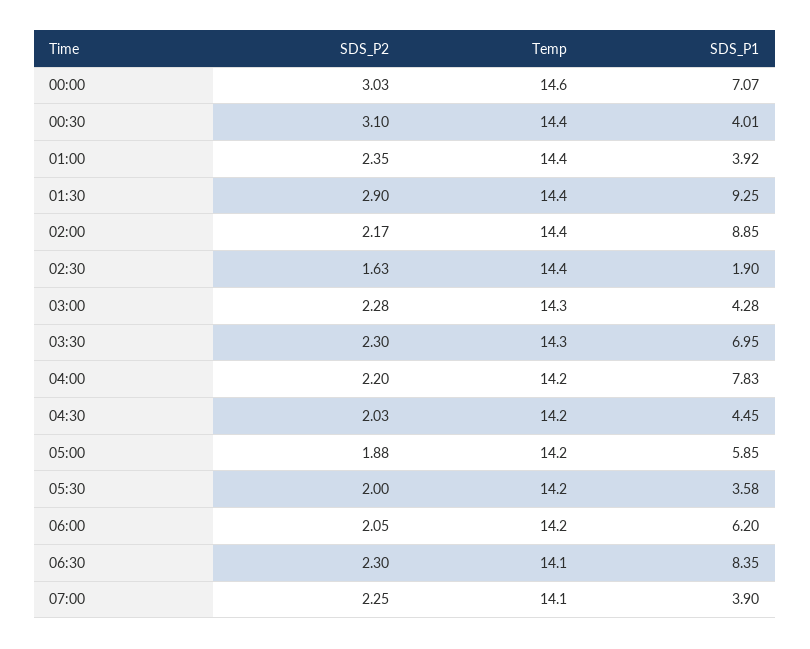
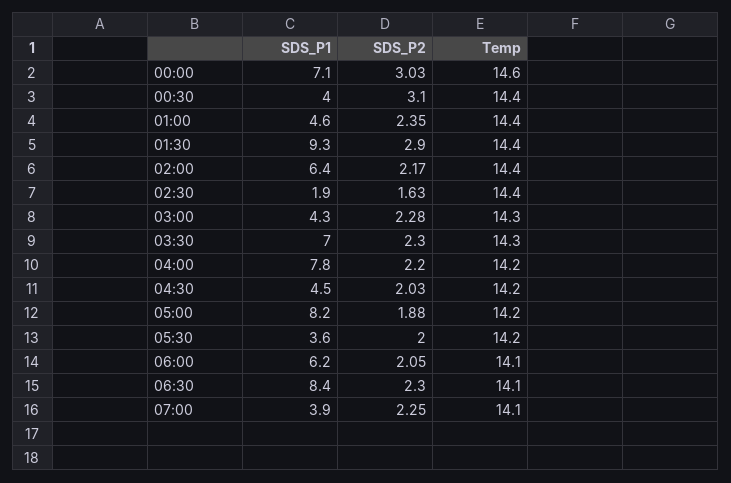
  {
    "SDS_P2": {
      "00:00": 3.03,
      "00:30": 3.1,
      "01:00": 2.35,
      "01:30": 2.9,
      "02:00": 2.17,
      "02:30": 1.63,
      "03:00": 2.28,
      "03:30": 2.3,
      "04:00": 2.2,
      "04:30": 2.03,
      "05:00": 1.88,
      "05:30": 2,
      "06:00": 2.05,
      "06:30": 2.3,
      "07:00": 2.25
    },
    "Temp": {
      "00:00": 14.6,
      "00:30": 14.4,
      "01:00": 14.4,
      "01:30": 14.4,
      "02:00": 14.4,
      "02:30": 14.4,
      "03:00": 14.3,
      "03:30": 14.3,
      "04:00": 14.2,
      "04:30": 14.2,
      "05:00": 14.2,
      "05:30": 14.2,
-     "06:00": 14.2,
+     "06:00": 14.1,
      "06:30": 14.1,
      "07:00": 14.1
    },
    "SDS_P1": {
      "00:00": 7.07,
      "00:30": 4.01,
-     "01:00": 3.92,
+     "01:00": 4.6,
      "01:30": 9.25,
-     "02:00": 8.85,
+     "02:00": 6.4,
      "02:30": 1.9,
      "03:00": 4.28,
      "03:30": 6.95,
      "04:00": 7.83,
      "04:30": 4.45,
-     "05:00": 5.85,
+     "05:00": 8.2,
      "05:30": 3.58,
      "06:00": 6.2,
      "06:30": 8.35,
      "07:00": 3.9
    }
  }

